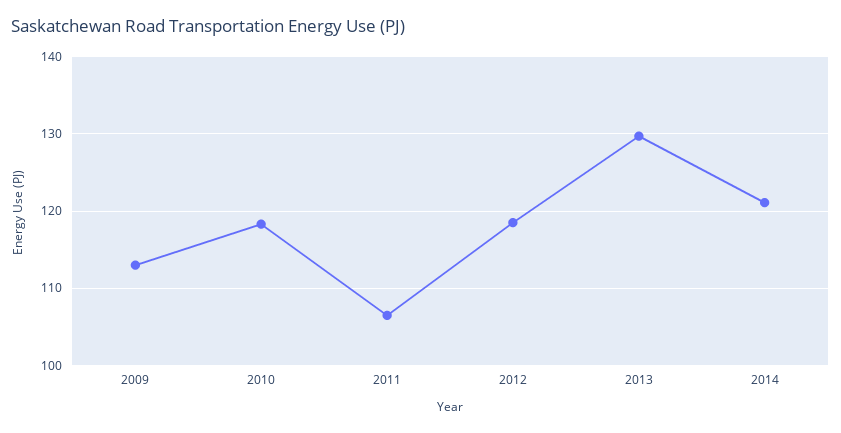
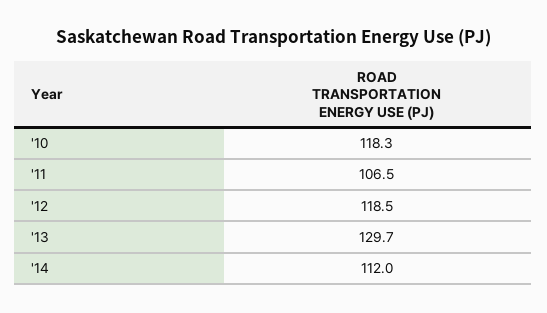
  {
-   "2009": 113,
    "2010": 118.3,
    "2011": 106.5,
    "2012": 118.5,
    "2013": 129.7,
-   "2014": 121
+   "2014": 112
  }

